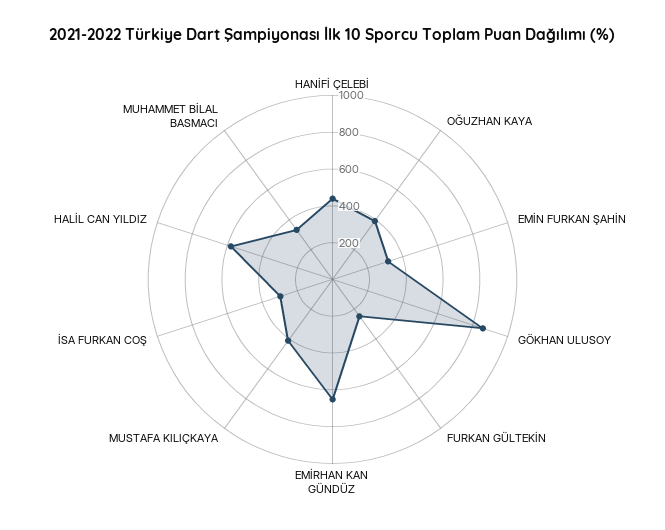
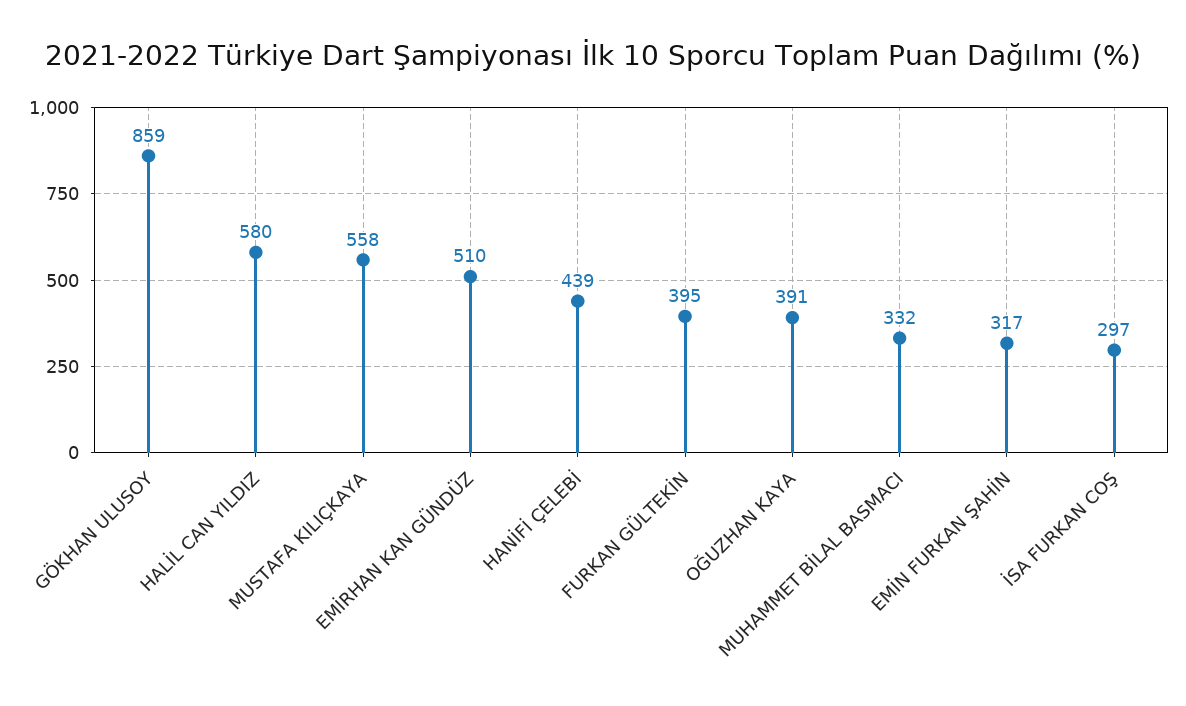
  {
    "HANİFİ ÇELEBİ": 439,
    "OĞUZHAN KAYA": 391,
    "EMİN FURKAN ŞAHİN": 317,
    "GÖKHAN ULUSOY": 859,
-   "FURKAN GÜLTEKİN": 250,
+   "FURKAN GÜLTEKİN": 395,
-   "EMİRHAN KAN GÜNDÜZ": 650,
+   "EMİRHAN KAN GÜNDÜZ": 510,
-   "MUSTAFA KILIÇKAYA": 400,
+   "MUSTAFA KILIÇKAYA": 558,
    "İSA FURKAN COŞ": 297,
    "HALİL CAN YILDIZ": 580,
    "MUHAMMET BİLAL BASMACI": 332
  }

